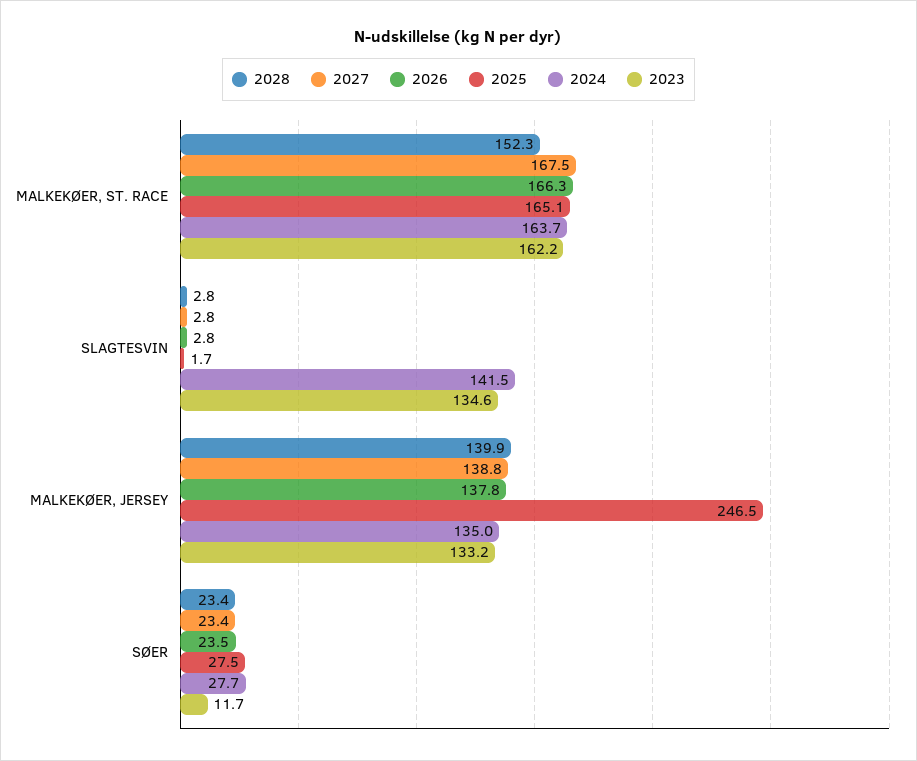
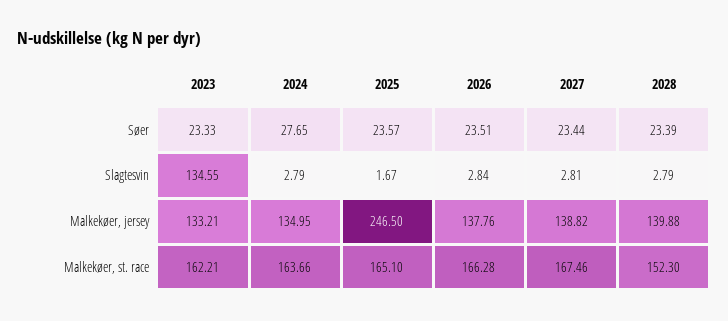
  {
    "2028": {
      "MALKEKØER, ST. RACE": 152.3,
      "SLAGTESVIN": 2.79,
      "MALKEKØER, JERSEY": 139.88,
      "SØER": 23.39
    },
    "2027": {
      "MALKEKØER, ST. RACE": 167.46,
      "SLAGTESVIN": 2.81,
      "MALKEKØER, JERSEY": 138.82,
      "SØER": 23.44
    },
    "2026": {
      "MALKEKØER, ST. RACE": 166.28,
      "SLAGTESVIN": 2.84,
      "MALKEKØER, JERSEY": 137.76,
      "SØER": 23.51
    },
    "2025": {
      "MALKEKØER, ST. RACE": 165.1,
      "SLAGTESVIN": 1.67,
      "MALKEKØER, JERSEY": 246.5,
-     "SØER": 27.5
+     "SØER": 23.57
    },
    "2024": {
      "MALKEKØER, ST. RACE": 163.66,
-     "SLAGTESVIN": 141.5,
+     "SLAGTESVIN": 2.79,
      "MALKEKØER, JERSEY": 134.95,
      "SØER": 27.65
    },
    "2023": {
      "MALKEKØER, ST. RACE": 162.21,
      "SLAGTESVIN": 134.55,
      "MALKEKØER, JERSEY": 133.21,
-     "SØER": 11.7
+     "SØER": 23.33
    }
  }

